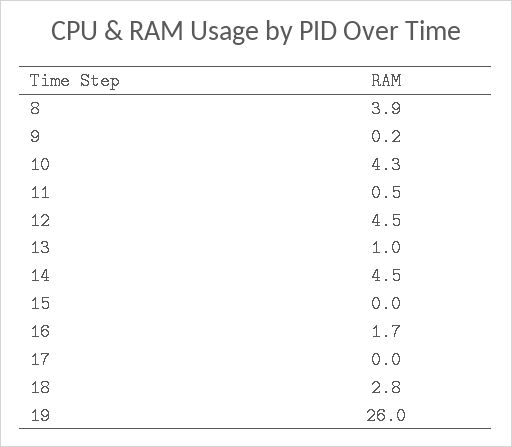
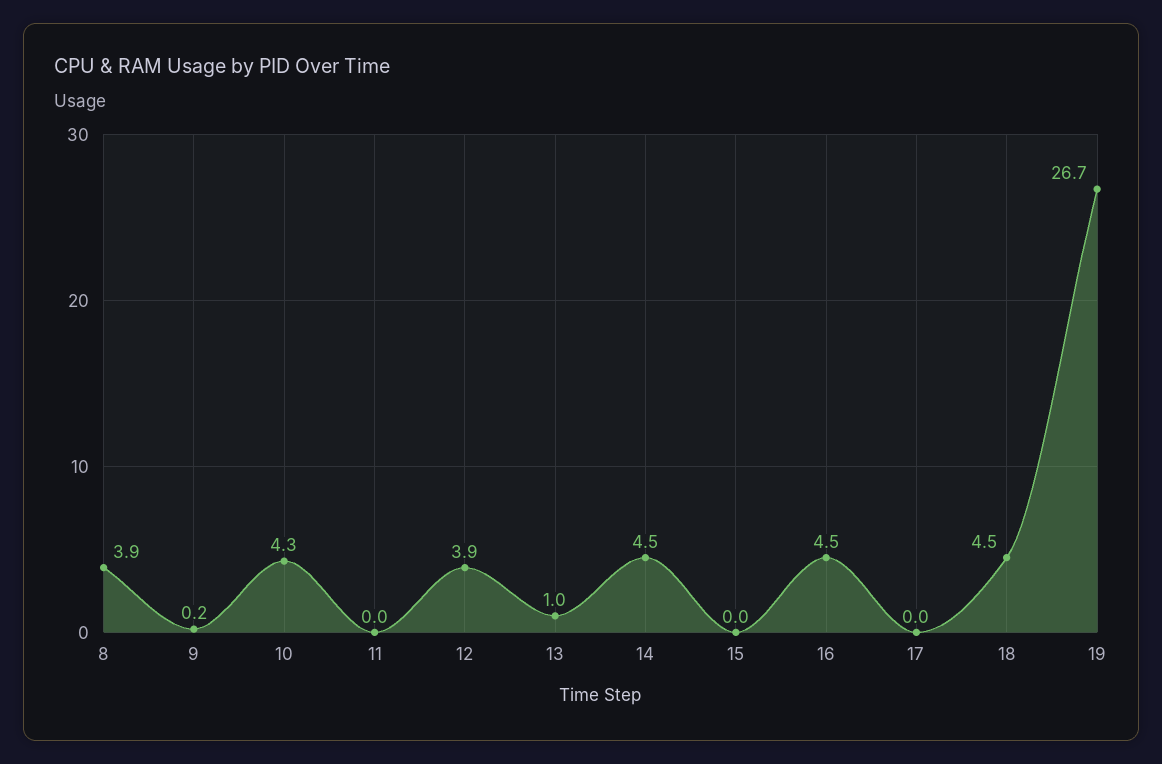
  {
    "8": 3.9,
    "9": 0.2,
    "10": 4.3,
-   "11": 0.5,
+   "11": 0,
-   "12": 4.5,
+   "12": 3.9,
    "13": 1,
    "14": 4.5,
    "15": 0,
-   "16": 1.7,
+   "16": 4.5,
    "17": 0,
-   "18": 2.8,
+   "18": 4.5,
-   "19": 26
+   "19": 26.7
  }

